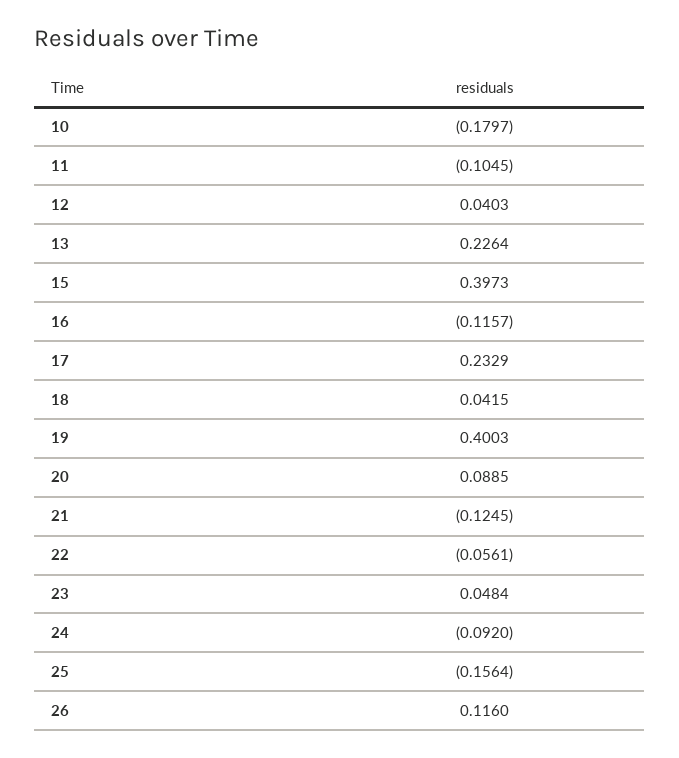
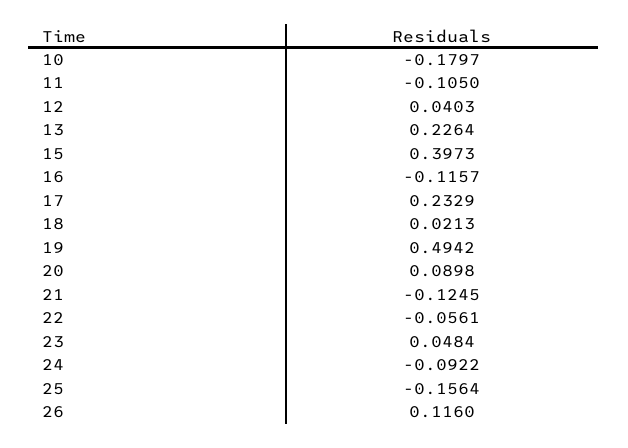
  {
    "10": -0.1797,
-   "11": -0.1045,
+   "11": -0.105,
    "12": 0.0403,
    "13": 0.2264,
    "15": 0.3973,
    "16": -0.1157,
    "17": 0.2329,
-   "18": 0.0415,
+   "18": 0.0213,
-   "19": 0.4003,
+   "19": 0.4942,
-   "20": 0.0885,
+   "20": 0.0898,
    "21": -0.1245,
    "22": -0.0561,
    "23": 0.0484,
-   "24": -0.092,
+   "24": -0.0922,
    "25": -0.1564,
    "26": 0.116
  }

